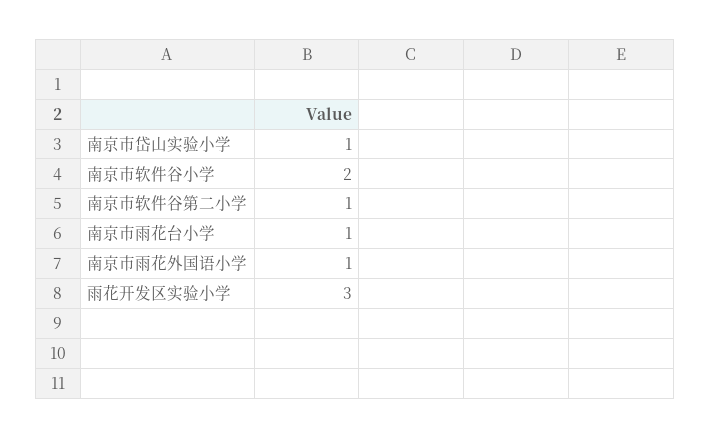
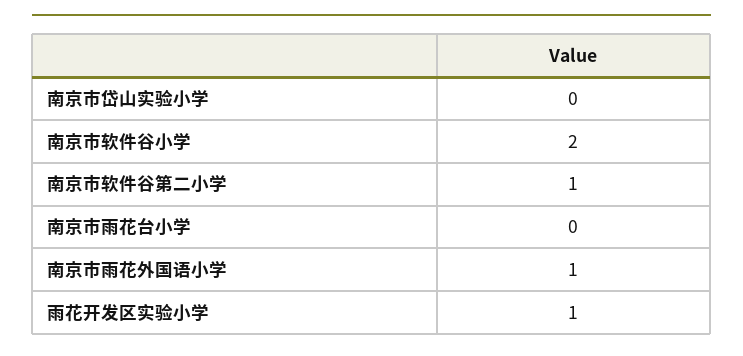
  {
-   "南京市岱山实验小学": 1,
+   "南京市岱山实验小学": 0,
    "南京市软件谷小学": 2,
    "南京市软件谷第二小学": 1,
-   "南京市雨花台小学": 1,
+   "南京市雨花台小学": 0,
    "南京市雨花外国语小学": 1,
-   "雨花开发区实验小学": 3
+   "雨花开发区实验小学": 1
  }

